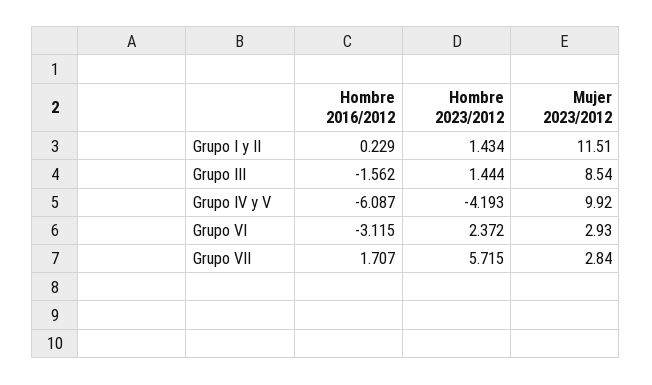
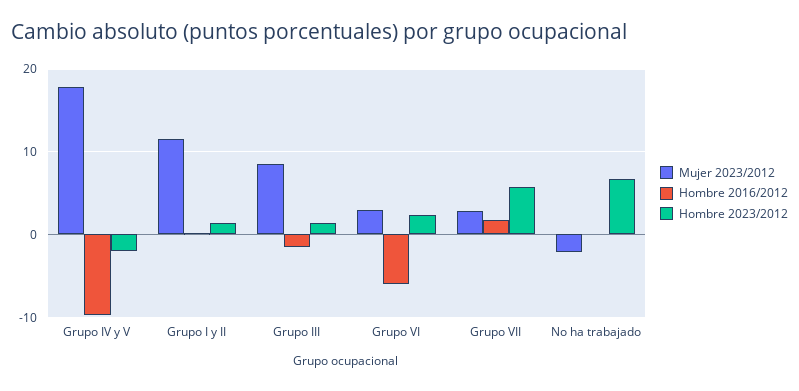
  {
    "Hombre 2016/2012": {
      "Grupo I y II": 0.229,
      "Grupo III": -1.562,
-     "Grupo IV y V": -6.087,
+     "Grupo IV y V": -10,
-     "Grupo VI": -3.115,
+     "Grupo VI": -6,
-     "Grupo VII": 1.707
+     "Grupo VII": 1.707,
+     "No ha trabajado": 0
    },
    "Hombre 2023/2012": {
      "Grupo I y II": 1.434,
      "Grupo III": 1.444,
-     "Grupo IV y V": -4.193,
+     "Grupo IV y V": -2,
      "Grupo VI": 2.372,
-     "Grupo VII": 5.715
+     "Grupo VII": 5.715,
+     "No ha trabajado": 7
    },
    "Mujer 2023/2012": {
      "Grupo I y II": 11.51,
      "Grupo III": 8.54,
-     "Grupo IV y V": 9.92,
+     "Grupo IV y V": 18,
      "Grupo VI": 2.93,
-     "Grupo VII": 2.84
+     "Grupo VII": 2.84,
+     "No ha trabajado": -2
    }
  }

